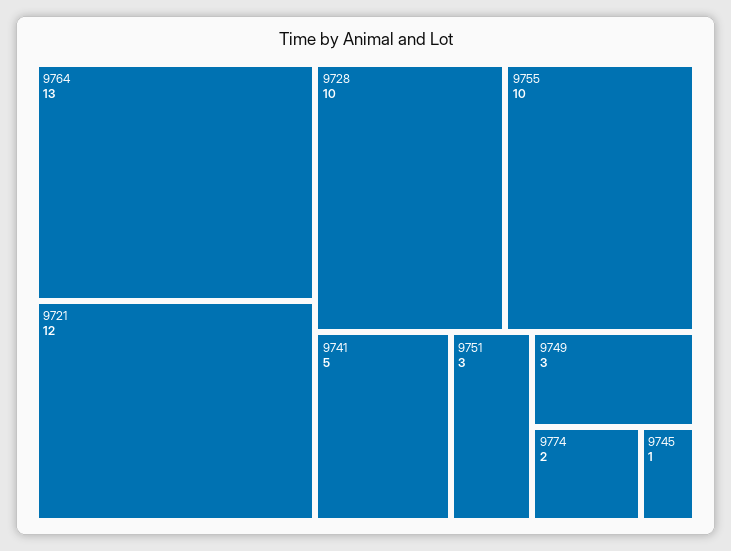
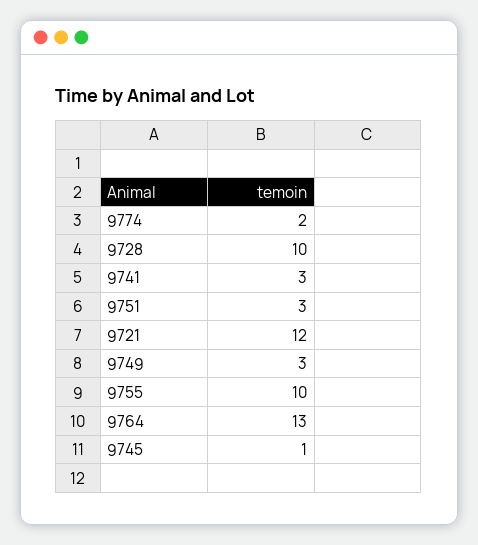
  {
    "9764": 13,
    "9721": 12,
    "9728": 10,
    "9755": 10,
-   "9741": 5,
+   "9741": 3,
    "9751": 3,
    "9749": 3,
    "9774": 2,
    "9745": 1
  }

